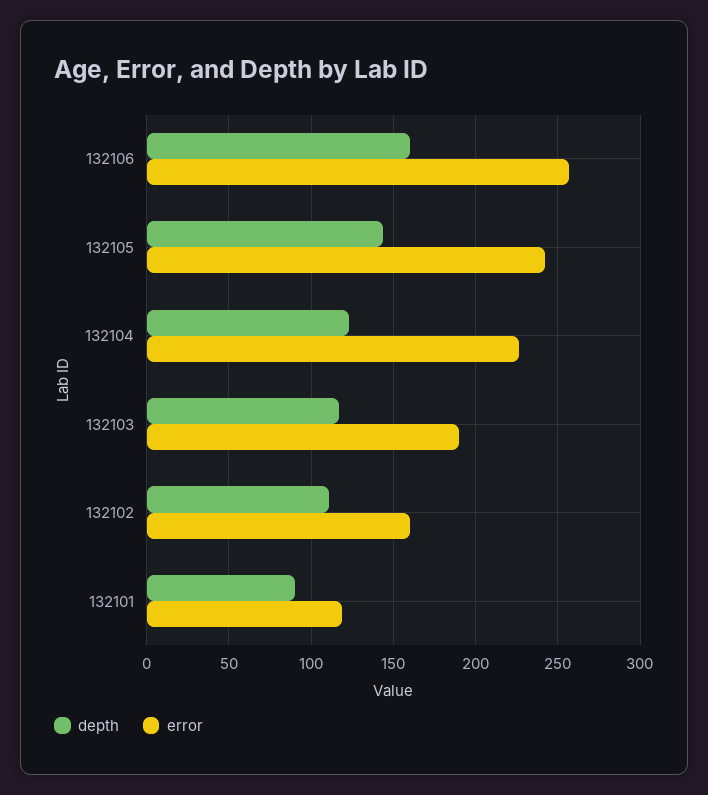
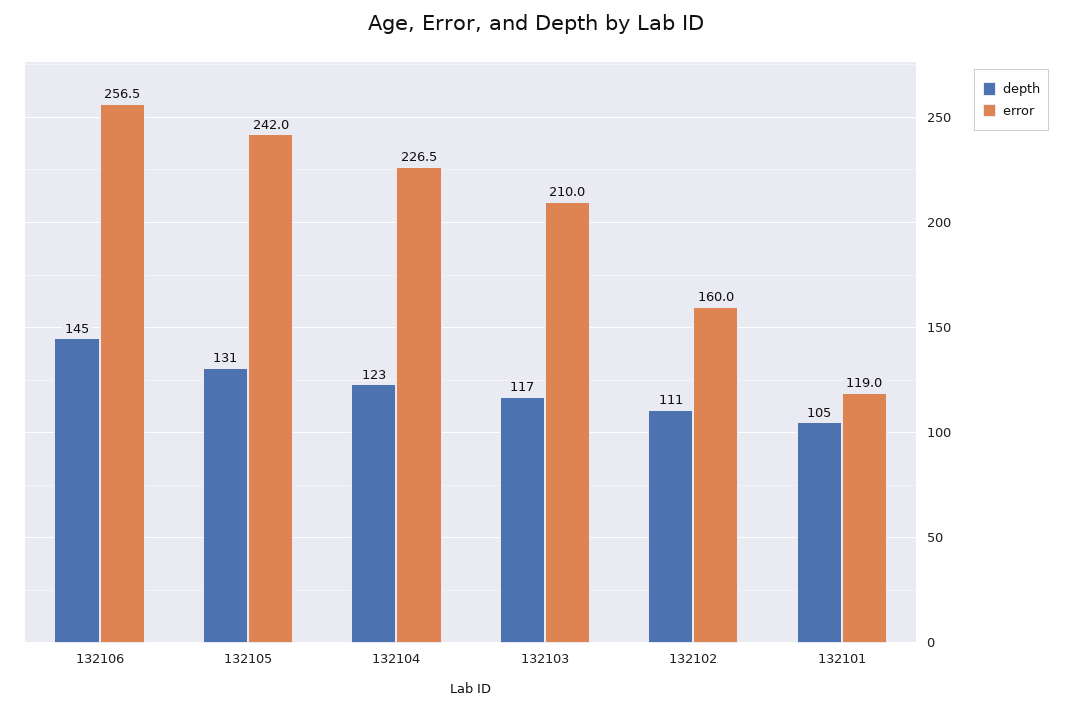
  {
    "depth": {
-     "132106": 160,
+     "132106": 145,
-     "132105": 145,
+     "132105": 131,
      "132104": 123,
      "132103": 117,
      "132102": 111,
-     "132101": 90
+     "132101": 105
    },
    "error": {
      "132106": 256.5,
      "132105": 242,
      "132104": 226.5,
-     "132103": 190,
+     "132103": 210,
      "132102": 160,
      "132101": 119
    }
  }

